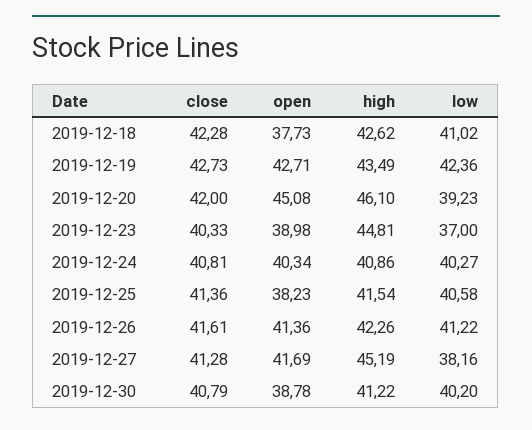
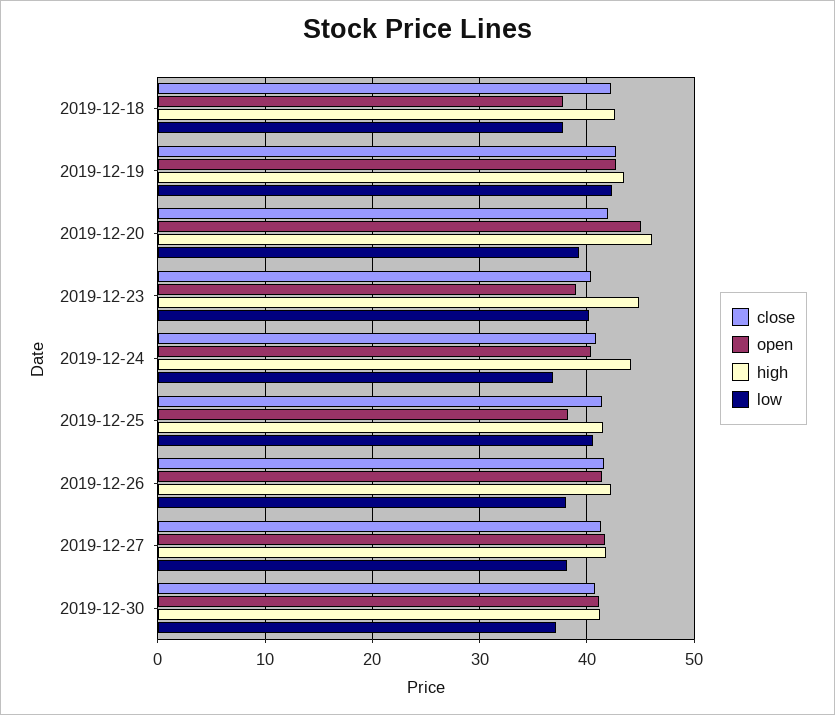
  {
    "close": {
      "2019-12-18": 42.28,
      "2019-12-19": 42.73,
      "2019-12-20": 42,
      "2019-12-23": 40.33,
      "2019-12-24": 40.81,
      "2019-12-25": 41.36,
      "2019-12-26": 41.61,
      "2019-12-27": 41.28,
      "2019-12-30": 40.79
    },
    "open": {
      "2019-12-18": 37.73,
      "2019-12-19": 42.71,
      "2019-12-20": 45.08,
      "2019-12-23": 38.98,
      "2019-12-24": 40.34,
      "2019-12-25": 38.23,
      "2019-12-26": 41.36,
      "2019-12-27": 41.69,
-     "2019-12-30": 38.78
+     "2019-12-30": 41
    },
    "high": {
      "2019-12-18": 42.62,
      "2019-12-19": 43.49,
      "2019-12-20": 46.1,
      "2019-12-23": 44.81,
-     "2019-12-24": 40.86,
+     "2019-12-24": 44,
      "2019-12-25": 41.54,
      "2019-12-26": 42.26,
-     "2019-12-27": 45.19,
+     "2019-12-27": 42,
      "2019-12-30": 41.22
    },
    "low": {
-     "2019-12-18": 41.02,
+     "2019-12-18": 38,
      "2019-12-19": 42.36,
      "2019-12-20": 39.23,
-     "2019-12-23": 37,
+     "2019-12-23": 40,
-     "2019-12-24": 40.27,
+     "2019-12-24": 37,
      "2019-12-25": 40.58,
-     "2019-12-26": 41.22,
+     "2019-12-26": 38,
      "2019-12-27": 38.16,
-     "2019-12-30": 40.2
+     "2019-12-30": 37
    }
  }

